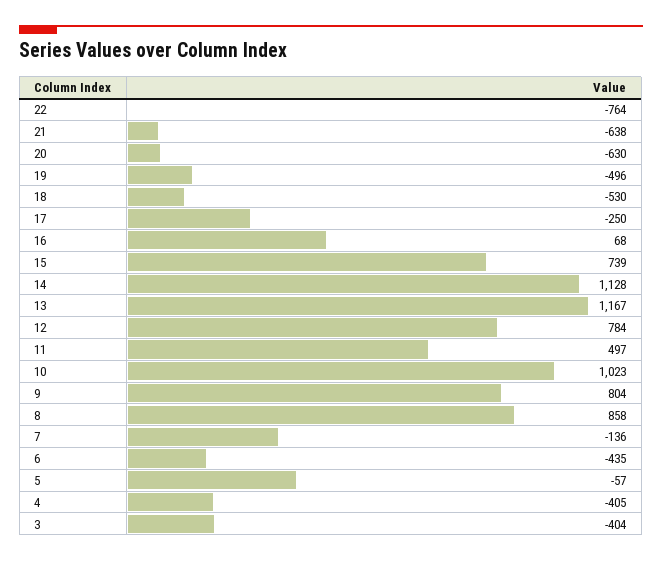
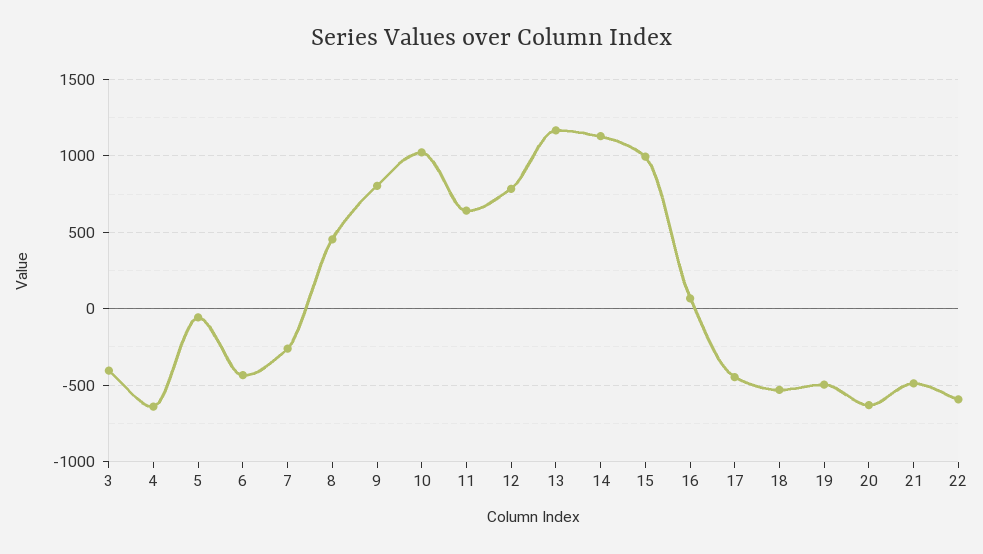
  {
-   "22": -764,
+   "22": -600,
-   "21": -638,
+   "21": -500,
    "20": -630,
    "19": -496,
    "18": -530,
-   "17": -250,
+   "17": -450,
    "16": 68,
-   "15": 739,
+   "15": 1000,
    "14": 1128,
    "13": 1167,
    "12": 784,
-   "11": 497,
+   "11": 650,
    "10": 1023,
    "9": 804,
-   "8": 858,
+   "8": 450,
-   "7": -136,
+   "7": -250,
    "6": -435,
    "5": -57,
-   "4": -405,
+   "4": -650,
    "3": -404
  }

